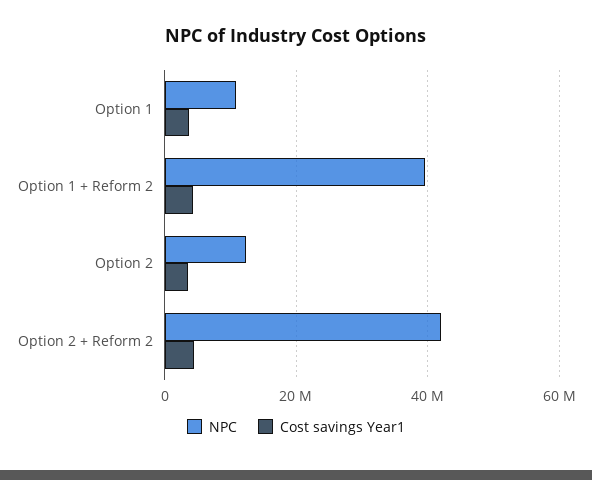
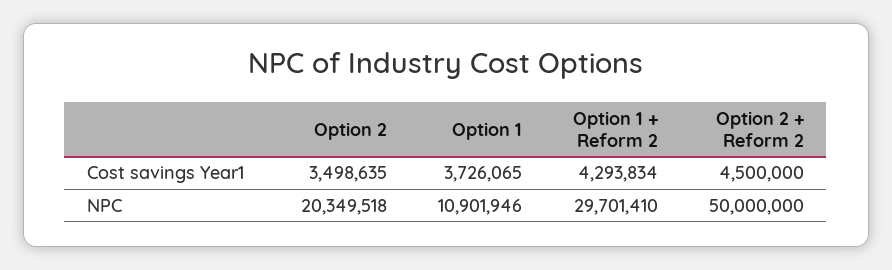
  {
    "NPC": {
      "Option 1": 10901946,
-     "Option 1 + Reform 2": 40000000,
+     "Option 1 + Reform 2": 29701410,
-     "Option 2": 12000000,
+     "Option 2": 20349518,
-     "Option 2 + Reform 2": 42000000
+     "Option 2 + Reform 2": 50000000
    },
    "Cost savings Year1": {
      "Option 1": 3726065,
      "Option 1 + Reform 2": 4293834,
      "Option 2": 3498635,
      "Option 2 + Reform 2": 4500000
    }
  }

